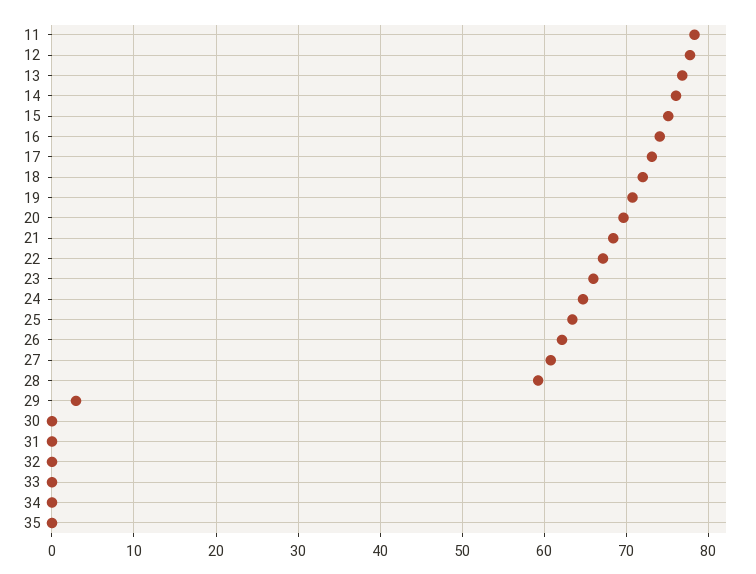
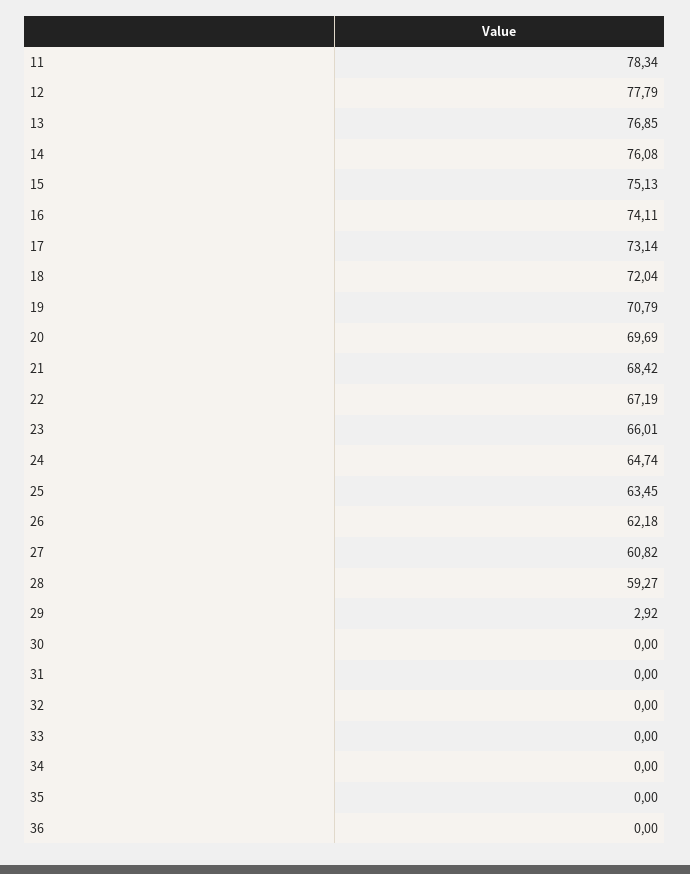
  {
    "11": 78.34,
    "12": 77.79,
    "13": 76.85,
    "14": 76.08,
    "15": 75.13,
    "16": 74.11,
    "17": 73.14,
    "18": 72.04,
    "19": 70.79,
    "20": 69.69,
    "21": 68.42,
    "22": 67.19,
    "23": 66.01,
    "24": 64.74,
    "25": 63.45,
    "26": 62.18,
    "27": 60.82,
    "28": 59.27,
    "29": 2.92,
    "30": 0,
    "31": 0,
    "32": 0,
    "33": 0,
    "34": 0,
-   "35": 0
+   "35": 0,
+   "36": 0
  }

